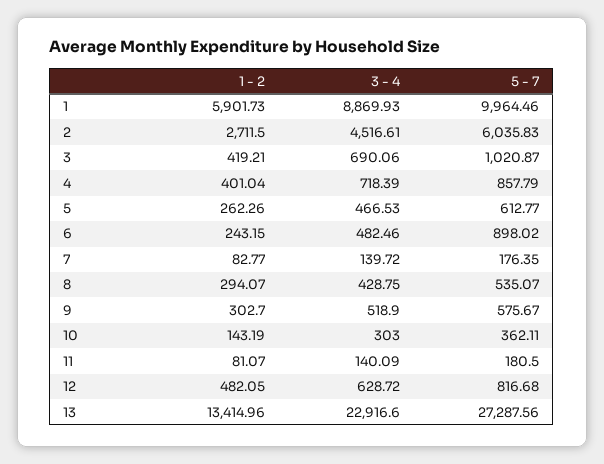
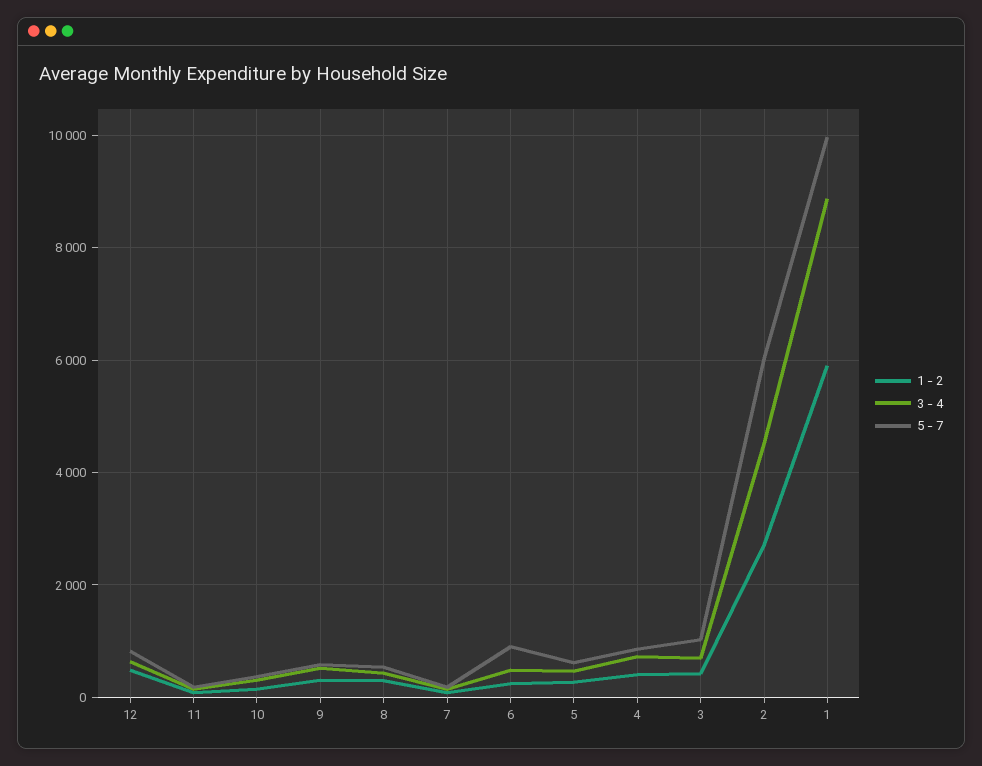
  {
    "1 - 2": {
      "1": 5901.73,
      "2": 2711.5,
      "3": 419.21,
      "4": 401.04,
      "5": 262.26,
      "6": 243.15,
      "7": 82.77,
      "8": 294.07,
      "9": 302.7,
      "10": 143.19,
      "11": 81.07,
-     "12": 482.05,
+     "12": 482.05
-     "13": 13414.96
    },
    "3 - 4": {
      "1": 8869.93,
      "2": 4516.61,
      "3": 690.06,
      "4": 718.39,
      "5": 466.53,
      "6": 482.46,
      "7": 139.72,
      "8": 428.75,
      "9": 518.9,
      "10": 303,
      "11": 140.09,
-     "12": 628.72,
+     "12": 628.72
-     "13": 22916.6
    },
    "5 - 7": {
      "1": 9964.46,
      "2": 6035.83,
      "3": 1020.87,
      "4": 857.79,
      "5": 612.77,
      "6": 898.02,
      "7": 176.35,
      "8": 535.07,
      "9": 575.67,
      "10": 362.11,
      "11": 180.5,
-     "12": 816.68,
+     "12": 816.68
-     "13": 27287.56
    }
  }

